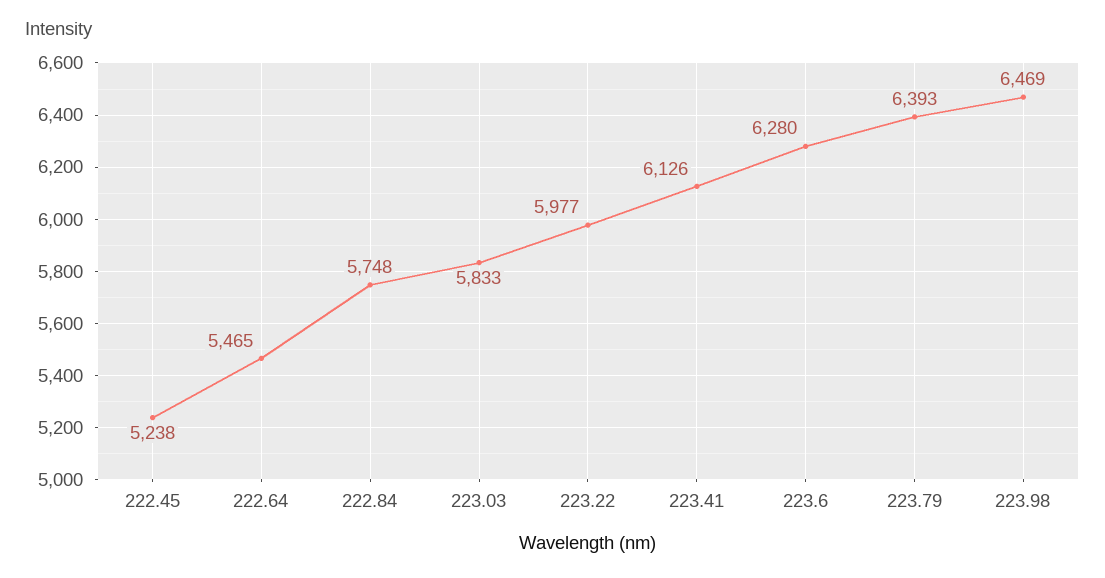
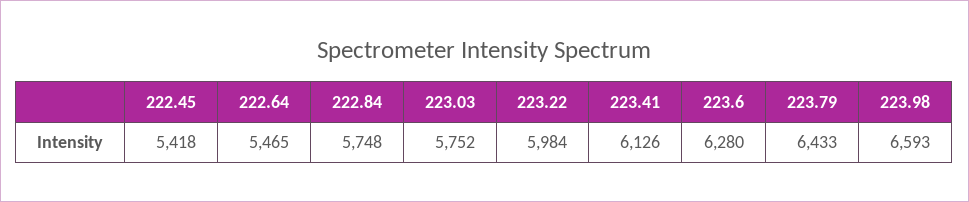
  {
-   "222.45": 5238,
+   "222.45": 5418,
    "222.64": 5465,
    "222.84": 5748,
-   "223.03": 5833,
+   "223.03": 5752,
-   "223.22": 5977,
+   "223.22": 5984,
    "223.41": 6126,
    "223.6": 6280,
-   "223.79": 6393,
+   "223.79": 6433,
-   "223.98": 6469
+   "223.98": 6593
  }

